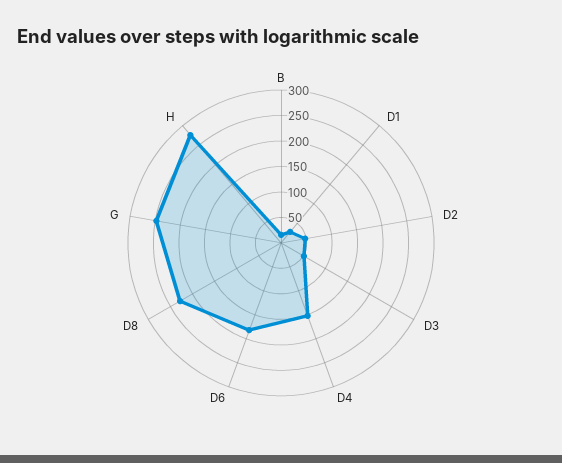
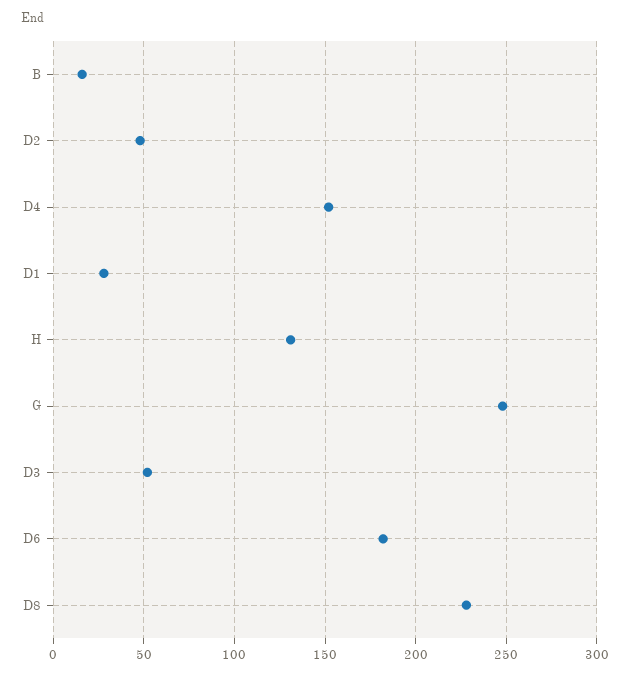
  {
    "B": 15,
    "D1": 30,
    "D2": 50,
    "D3": 50,
    "D4": 150,
    "D6": 180,
    "D8": 230,
    "G": 250,
-   "H": 275
+   "H": 130
  }

